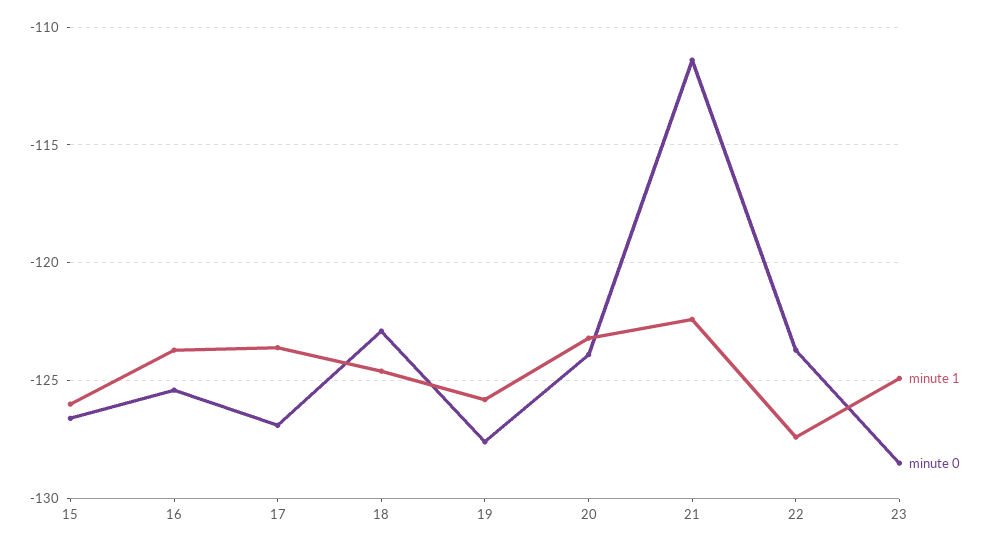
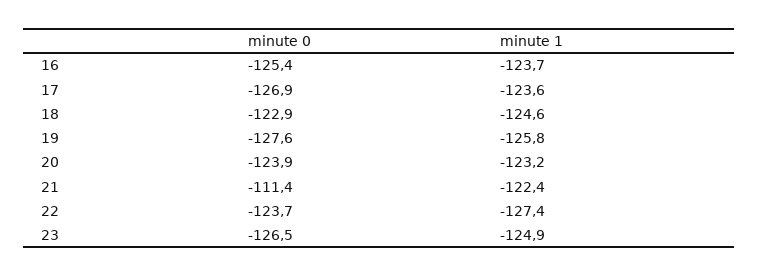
  {
    "minute 1": {
-     "15": -126,
      "16": -123.7,
      "17": -123.6,
      "18": -124.6,
      "19": -125.8,
      "20": -123.2,
      "21": -122.4,
      "22": -127.4,
      "23": -124.9
    },
    "minute 0": {
-     "15": -126.5,
      "16": -125.4,
      "17": -126.9,
      "18": -122.9,
      "19": -127.6,
      "20": -123.9,
      "21": -111.4,
      "22": -123.7,
-     "23": -128.5
+     "23": -126.5
    }
  }

